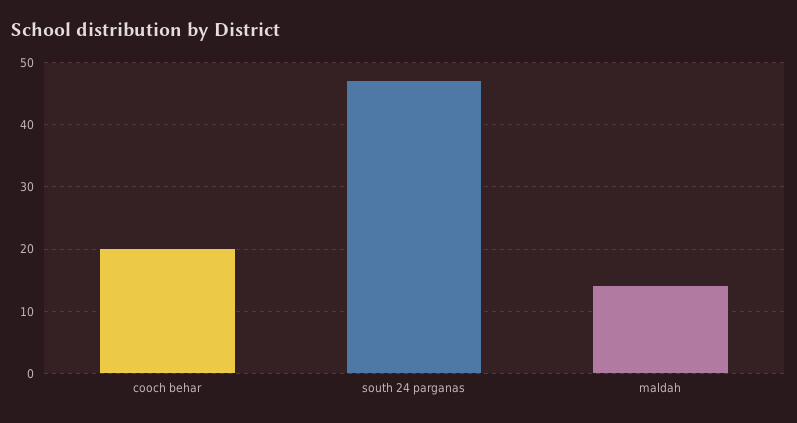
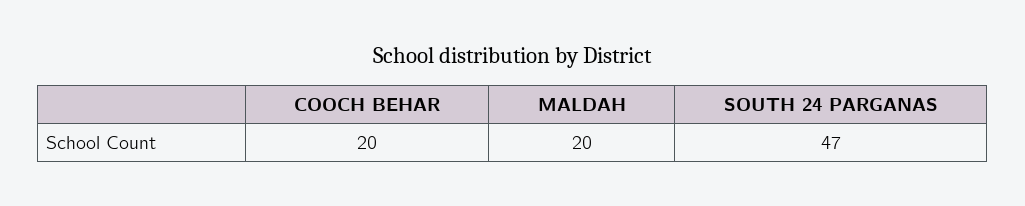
  {
    "cooch behar": 20,
    "south 24 parganas": 47,
-   "maldah": 14
+   "maldah": 20
  }

